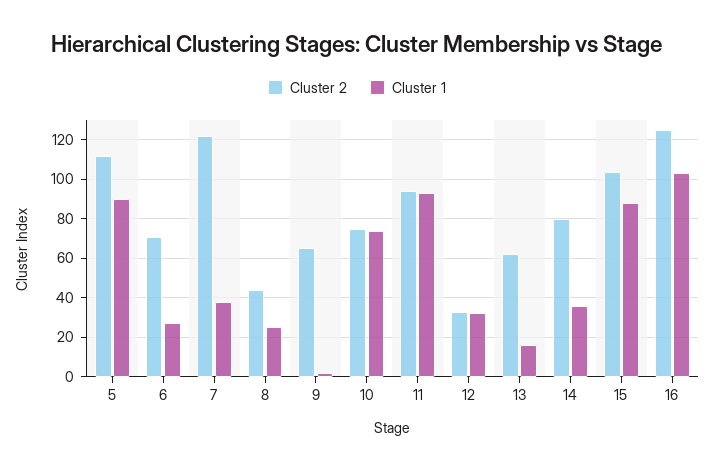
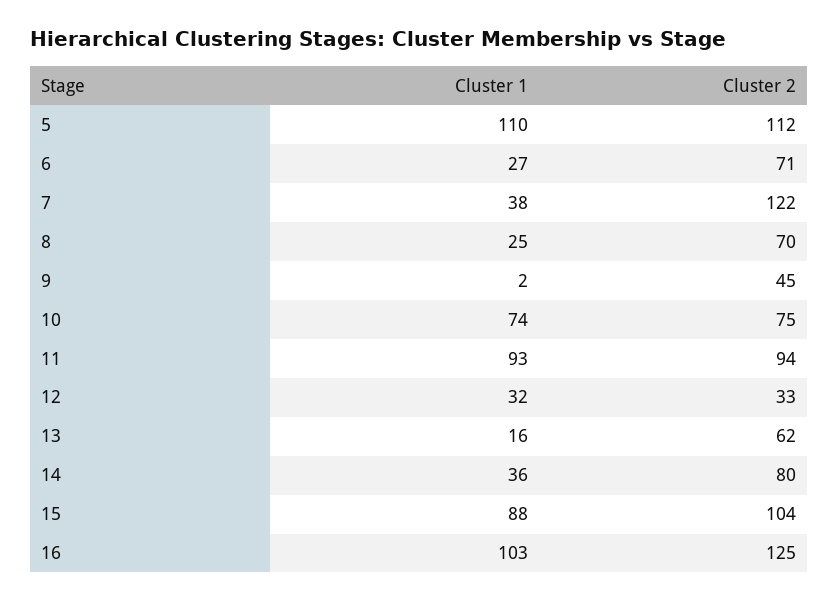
  {
    "Cluster 2": {
      "5": 112,
      "6": 71,
      "7": 122,
-     "8": 45,
+     "8": 70,
-     "9": 65,
+     "9": 45,
      "10": 75,
      "11": 94,
      "12": 33,
      "13": 62,
      "14": 80,
      "15": 104,
      "16": 125
    },
    "Cluster 1": {
-     "5": 90,
+     "5": 110,
      "6": 27,
      "7": 38,
      "8": 25,
      "9": 2,
      "10": 74,
      "11": 93,
      "12": 32,
      "13": 16,
      "14": 36,
      "15": 88,
      "16": 103
    }
  }

